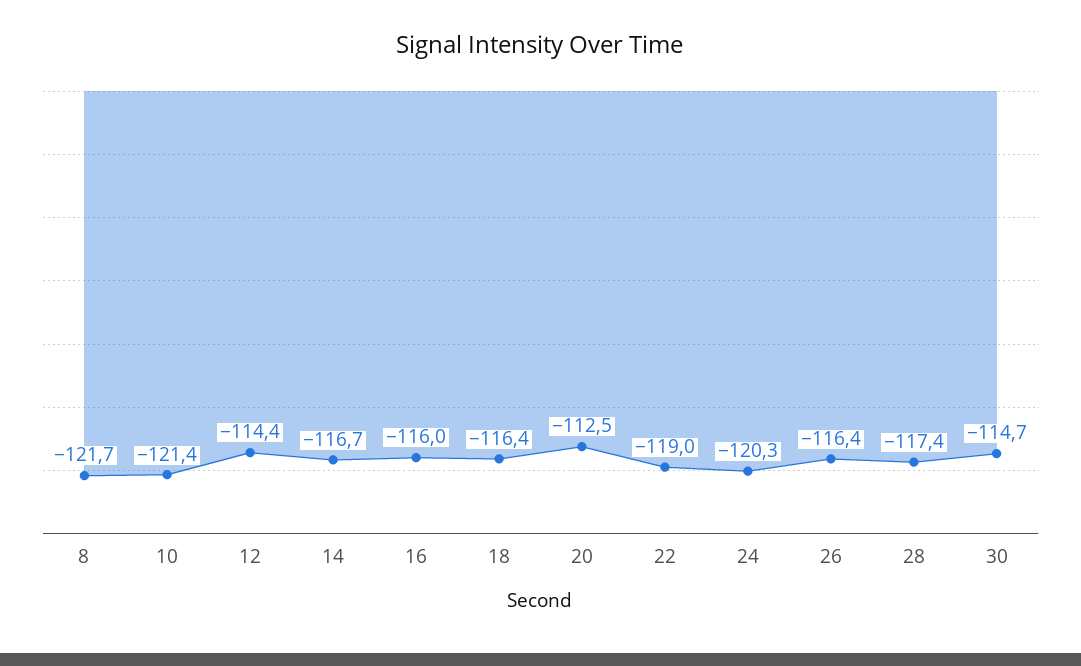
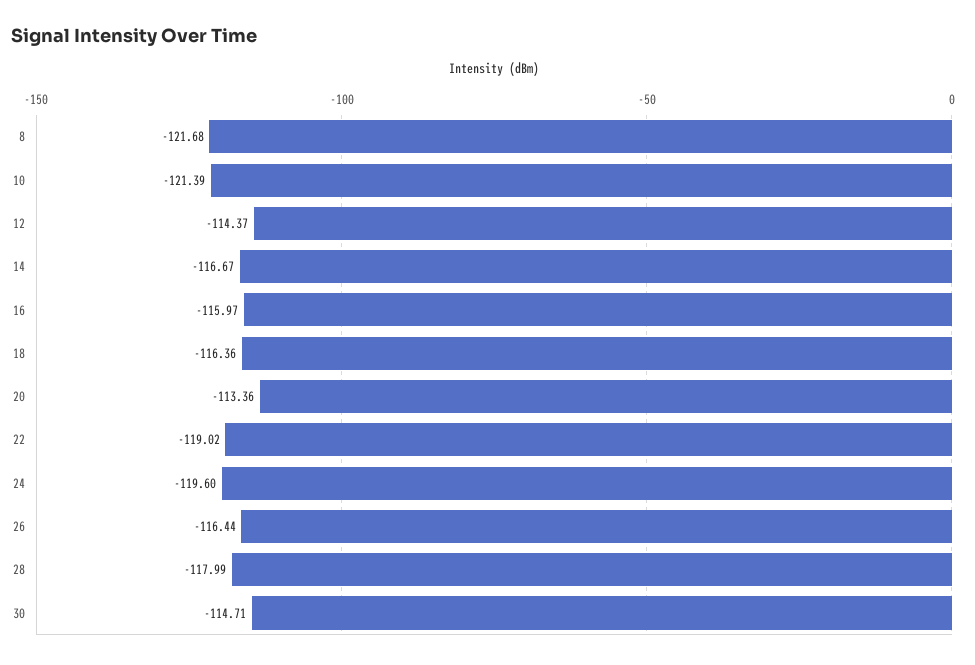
  {
    "8": -121.68,
    "10": -121.39,
    "12": -114.37,
    "14": -116.67,
    "16": -115.97,
    "18": -116.36,
-   "20": -112.5,
+   "20": -113.36,
    "22": -119.02,
-   "24": -120.3,
+   "24": -119.6,
    "26": -116.44,
-   "28": -117.4,
+   "28": -117.99,
    "30": -114.71
  }

